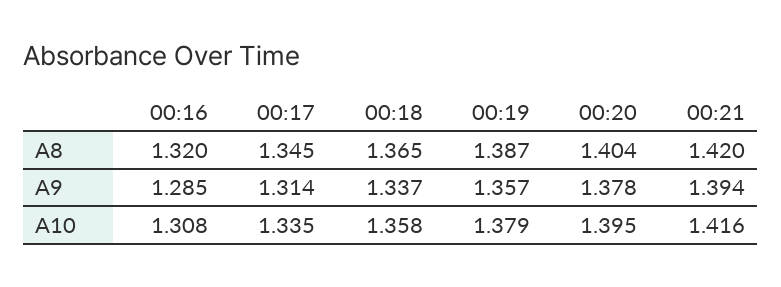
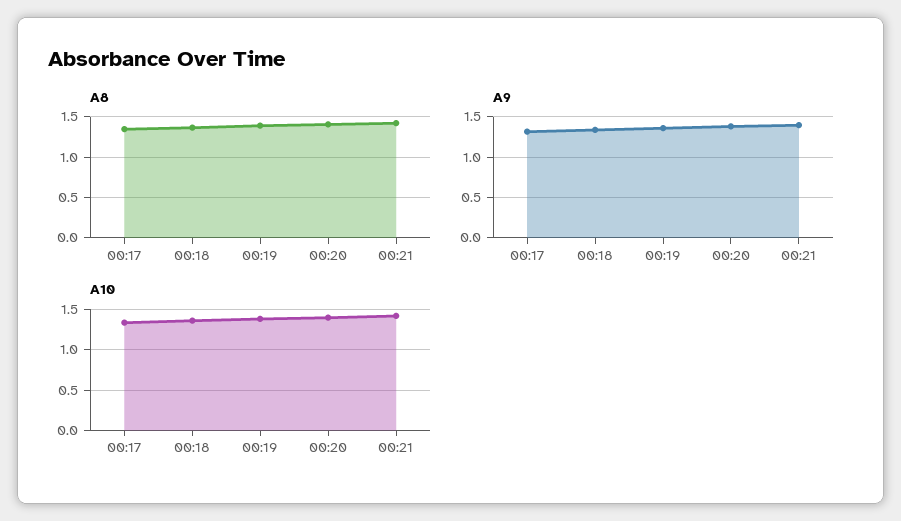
  {
    "A8": {
-     "00:16": 1.32,
      "00:17": 1.345,
      "00:18": 1.365,
      "00:19": 1.387,
      "00:20": 1.404,
      "00:21": 1.42
    },
    "A9": {
-     "00:16": 1.285,
      "00:17": 1.314,
      "00:18": 1.337,
      "00:19": 1.357,
      "00:20": 1.378,
      "00:21": 1.394
    },
    "A10": {
-     "00:16": 1.308,
      "00:17": 1.335,
      "00:18": 1.358,
      "00:19": 1.379,
      "00:20": 1.395,
      "00:21": 1.416
    }
  }

